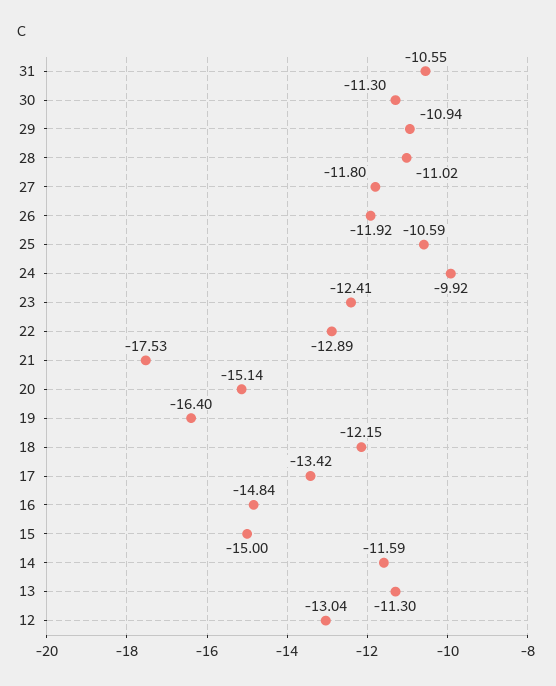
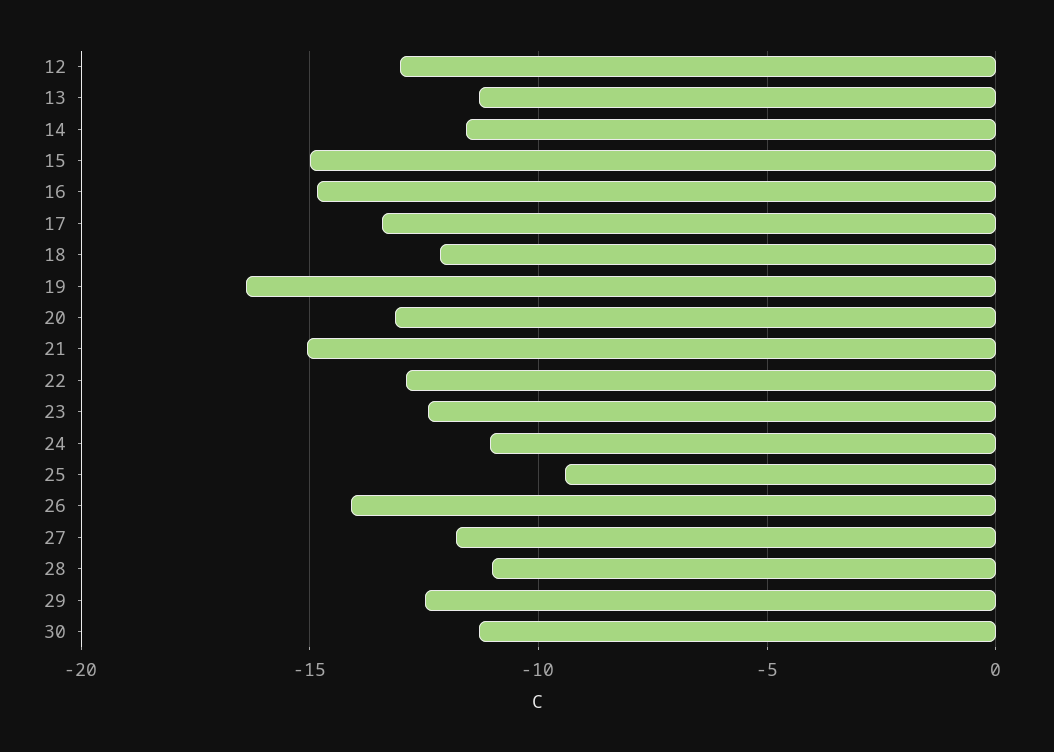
  {
-   "31": -10.55,
    "30": -11.3,
-   "29": -10.94,
+   "29": -12.5,
    "28": -11.02,
    "27": -11.8,
-   "26": -11.92,
+   "26": -14,
-   "25": -10.59,
+   "25": -9.5,
-   "24": -9.92,
+   "24": -11,
    "23": -12.41,
    "22": -12.89,
-   "21": -17.53,
+   "21": -15,
-   "20": -15.14,
+   "20": -13,
    "19": -16.4,
    "18": -12.15,
    "17": -13.42,
    "16": -14.84,
    "15": -15,
    "14": -11.59,
    "13": -11.3,
    "12": -13.04
  }

